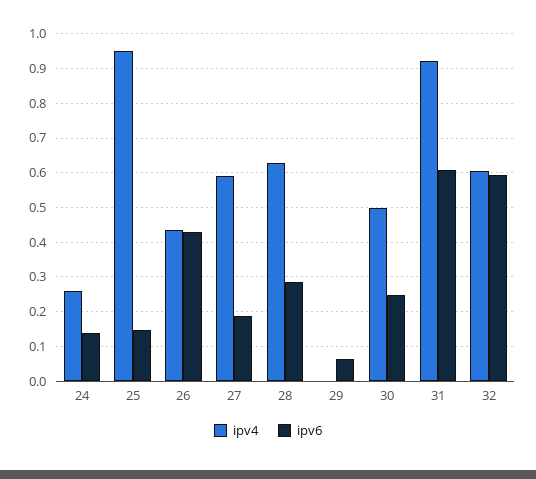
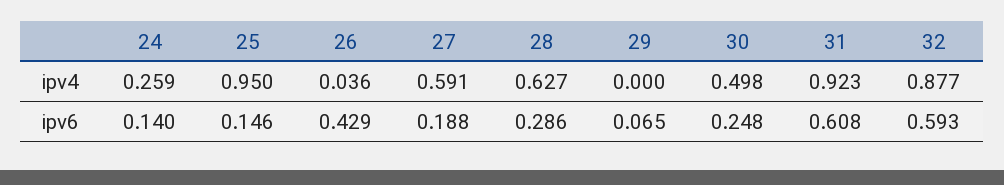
  {
    "ipv4": {
      "24": 0.259,
      "25": 0.95,
-     "26": 0.44,
+     "26": 0.036,
      "27": 0.591,
      "28": 0.627,
      "29": 0,
      "30": 0.498,
      "31": 0.923,
-     "32": 0.6
+     "32": 0.877
    },
    "ipv6": {
      "24": 0.14,
      "25": 0.146,
      "26": 0.429,
      "27": 0.188,
      "28": 0.286,
      "29": 0.065,
      "30": 0.248,
      "31": 0.608,
      "32": 0.593
    }
  }

